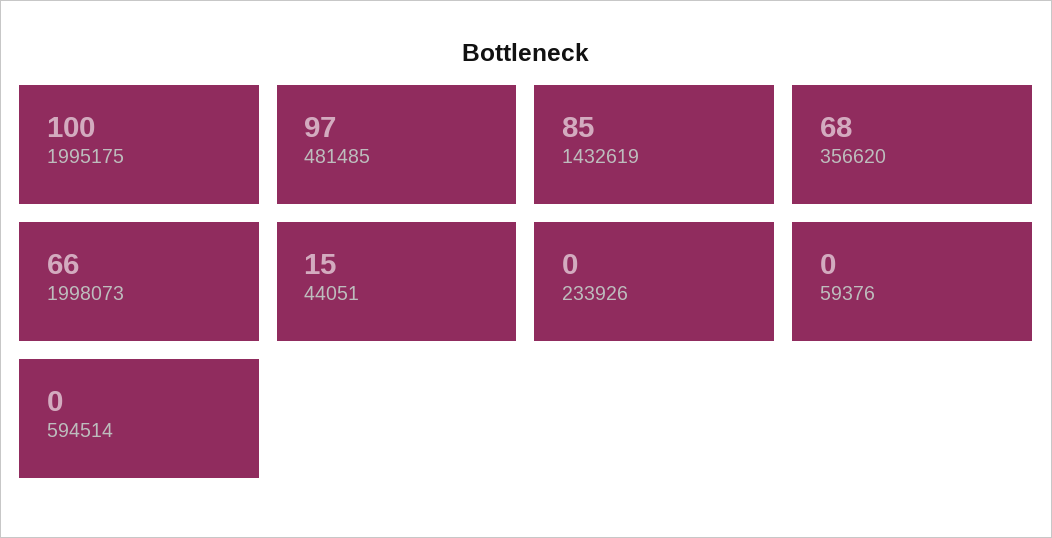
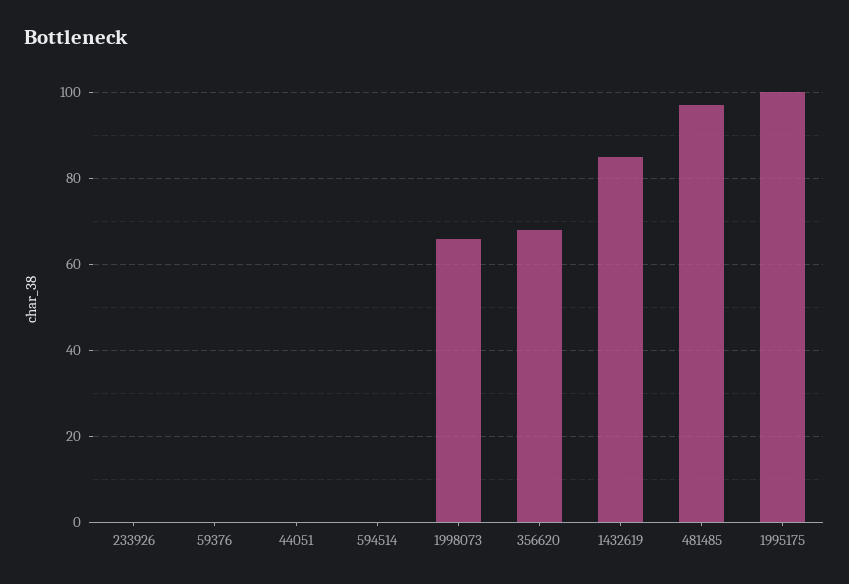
  {
    "1995175": 100,
    "481485": 97,
    "1432619": 85,
    "356620": 68,
    "1998073": 66,
-   "44051": 15,
+   "44051": 0,
    "233926": 0,
    "59376": 0,
    "594514": 0
  }

